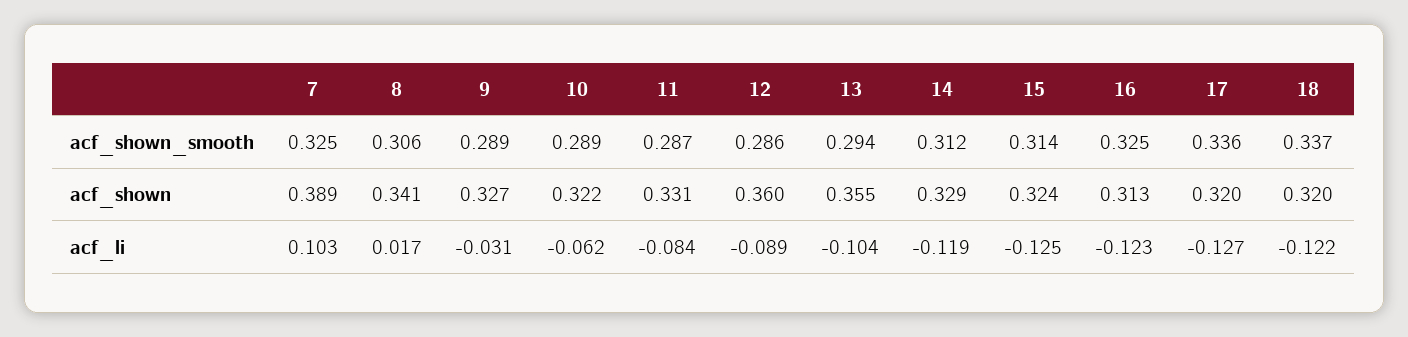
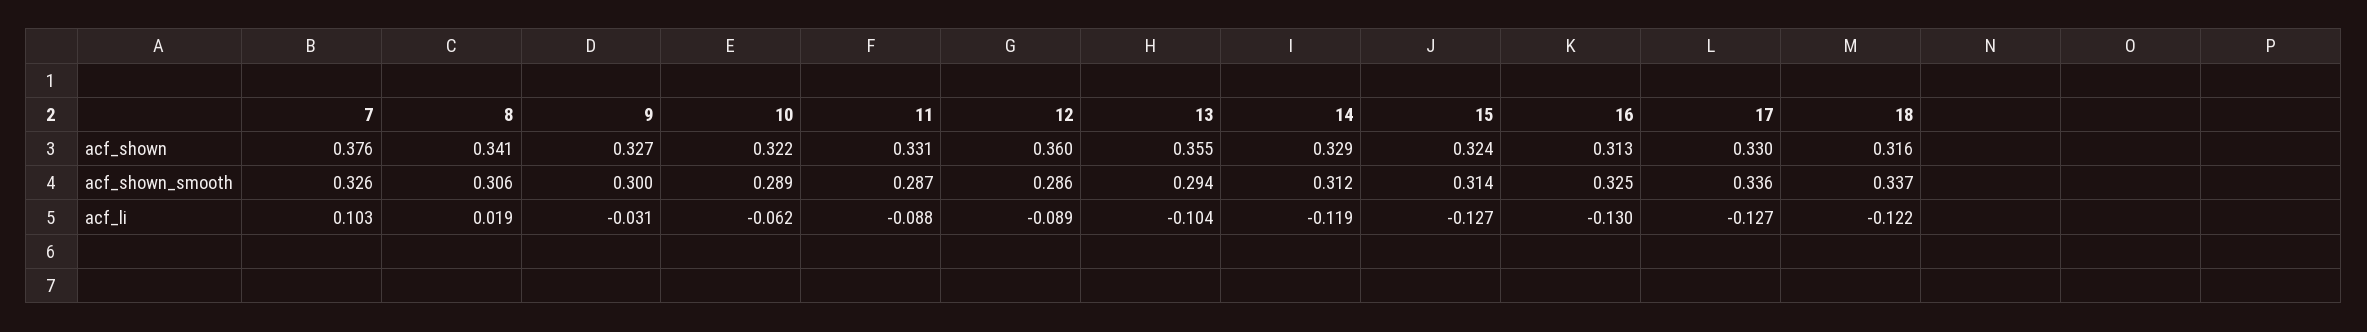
  {
    "7": {
-     "acf_shown_smooth": 0.325,
+     "acf_shown_smooth": 0.326,
-     "acf_shown": 0.389,
+     "acf_shown": 0.376,
      "acf_li": 0.103
    },
    "8": {
      "acf_shown_smooth": 0.306,
      "acf_shown": 0.341,
-     "acf_li": 0.017
+     "acf_li": 0.019
    },
    "9": {
-     "acf_shown_smooth": 0.289,
+     "acf_shown_smooth": 0.3,
      "acf_shown": 0.327,
      "acf_li": -0.031
    },
    "10": {
      "acf_shown_smooth": 0.289,
      "acf_shown": 0.322,
      "acf_li": -0.062
    },
    "11": {
      "acf_shown_smooth": 0.287,
      "acf_shown": 0.331,
-     "acf_li": -0.084
+     "acf_li": -0.088
    },
    "12": {
      "acf_shown_smooth": 0.286,
      "acf_shown": 0.36,
      "acf_li": -0.089
    },
    "13": {
      "acf_shown_smooth": 0.294,
      "acf_shown": 0.355,
      "acf_li": -0.104
    },
    "14": {
      "acf_shown_smooth": 0.312,
      "acf_shown": 0.329,
      "acf_li": -0.119
    },
    "15": {
      "acf_shown_smooth": 0.314,
      "acf_shown": 0.324,
-     "acf_li": -0.125
+     "acf_li": -0.127
    },
    "16": {
      "acf_shown_smooth": 0.325,
      "acf_shown": 0.313,
-     "acf_li": -0.123
+     "acf_li": -0.13
    },
    "17": {
      "acf_shown_smooth": 0.336,
-     "acf_shown": 0.32,
+     "acf_shown": 0.33,
      "acf_li": -0.127
    },
    "18": {
      "acf_shown_smooth": 0.337,
-     "acf_shown": 0.32,
+     "acf_shown": 0.316,
      "acf_li": -0.122
    }
  }

